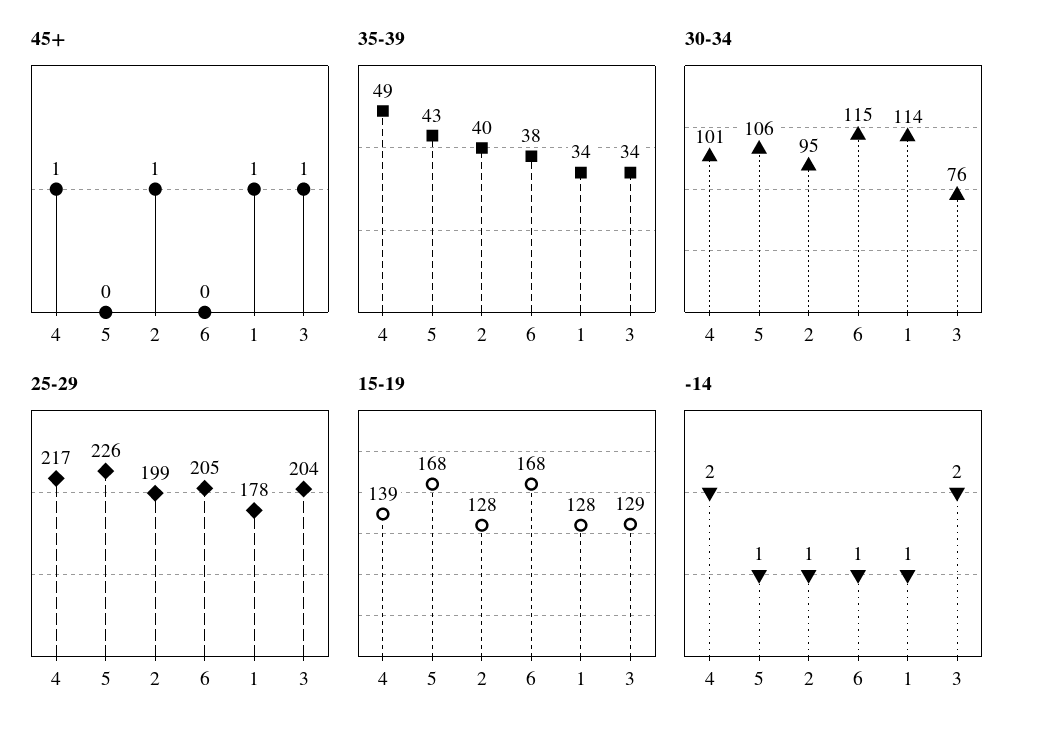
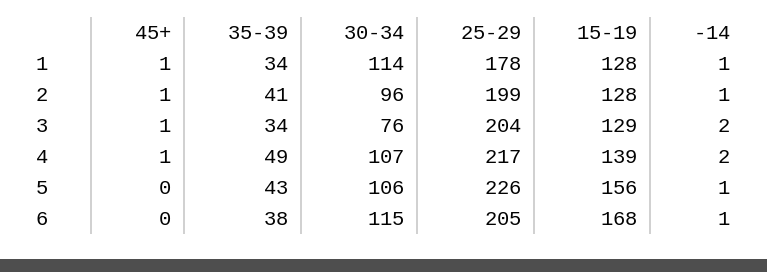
  {
    "45+": {
      "4": 1,
      "5": 0,
      "2": 1,
      "6": 0,
      "1": 1,
      "3": 1
    },
    "35-39": {
      "4": 49,
      "5": 43,
-     "2": 40,
+     "2": 41,
      "6": 38,
      "1": 34,
      "3": 34
    },
    "30-34": {
-     "4": 101,
+     "4": 107,
      "5": 106,
-     "2": 95,
+     "2": 96,
      "6": 115,
      "1": 114,
      "3": 76
    },
    "25-29": {
      "4": 217,
      "5": 226,
      "2": 199,
      "6": 205,
      "1": 178,
      "3": 204
    },
    "15-19": {
      "4": 139,
-     "5": 168,
+     "5": 156,
      "2": 128,
      "6": 168,
      "1": 128,
      "3": 129
    },
    "-14": {
      "4": 2,
      "5": 1,
      "2": 1,
      "6": 1,
      "1": 1,
      "3": 2
    }
  }

